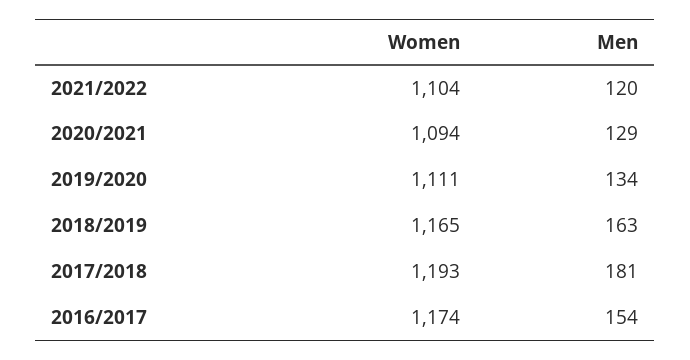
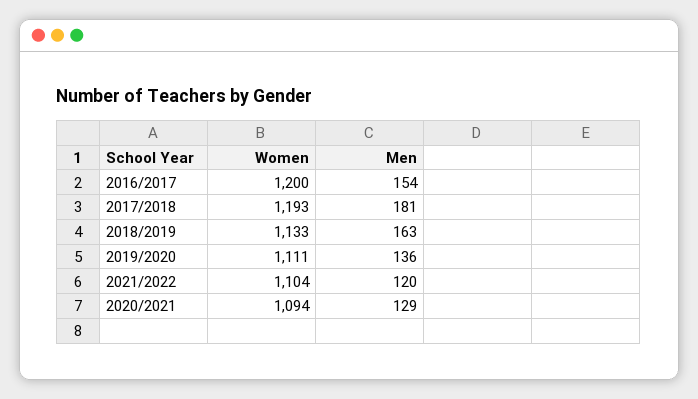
  {
    "Women": {
      "2021/2022": 1104,
      "2020/2021": 1094,
      "2019/2020": 1111,
-     "2018/2019": 1165,
+     "2018/2019": 1133,
      "2017/2018": 1193,
-     "2016/2017": 1174
+     "2016/2017": 1200
    },
    "Men": {
      "2021/2022": 120,
      "2020/2021": 129,
-     "2019/2020": 134,
+     "2019/2020": 136,
      "2018/2019": 163,
      "2017/2018": 181,
      "2016/2017": 154
    }
  }

